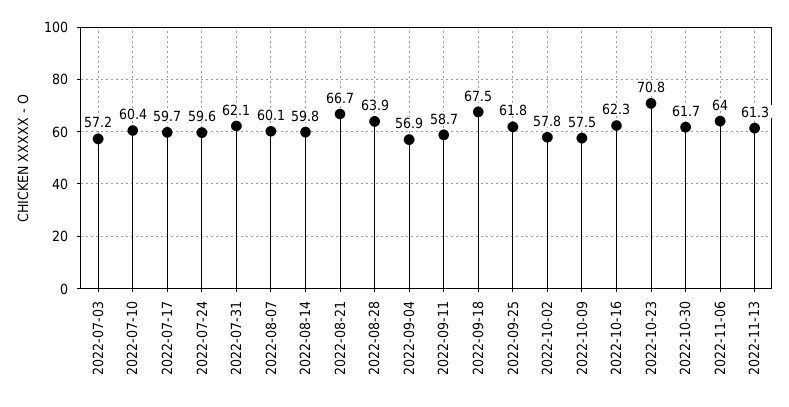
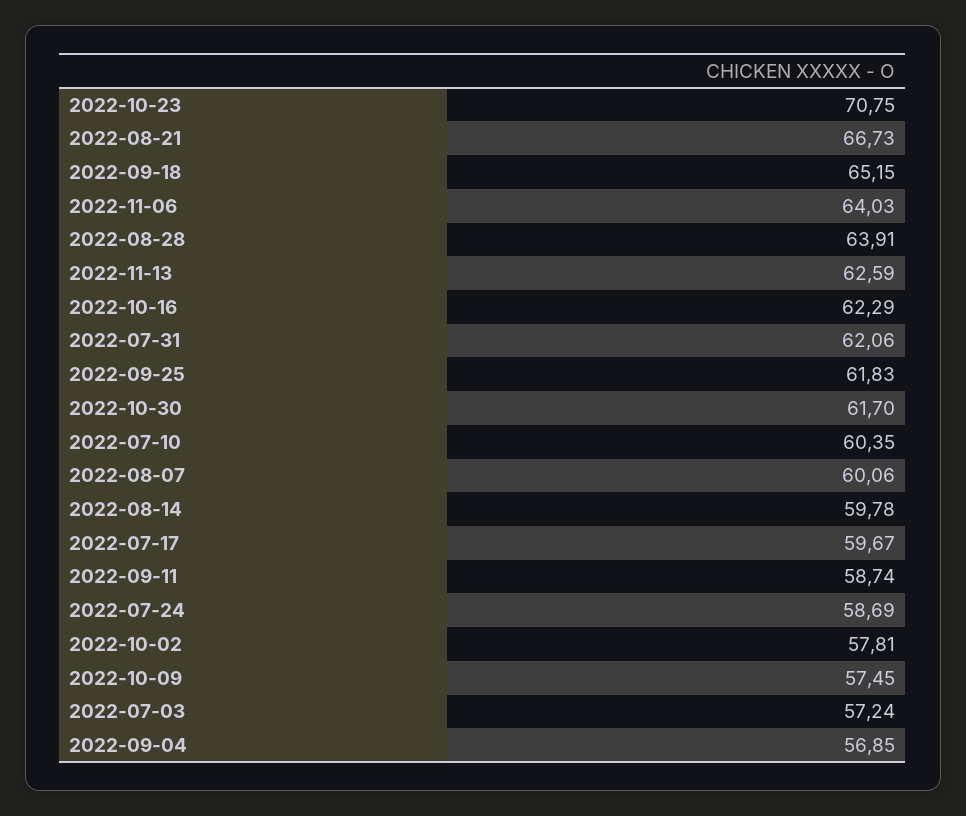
  {
    "2022-07-03": 57.24,
    "2022-07-10": 60.35,
    "2022-07-17": 59.67,
-   "2022-07-24": 59.6,
+   "2022-07-24": 58.69,
    "2022-07-31": 62.06,
    "2022-08-07": 60.06,
    "2022-08-14": 59.78,
    "2022-08-21": 66.73,
    "2022-08-28": 63.91,
    "2022-09-04": 56.85,
    "2022-09-11": 58.74,
-   "2022-09-18": 67.5,
+   "2022-09-18": 65.15,
    "2022-09-25": 61.83,
    "2022-10-02": 57.81,
    "2022-10-09": 57.45,
    "2022-10-16": 62.29,
    "2022-10-23": 70.75,
    "2022-10-30": 61.7,
    "2022-11-06": 64.03,
-   "2022-11-13": 61.3
+   "2022-11-13": 62.59
  }

